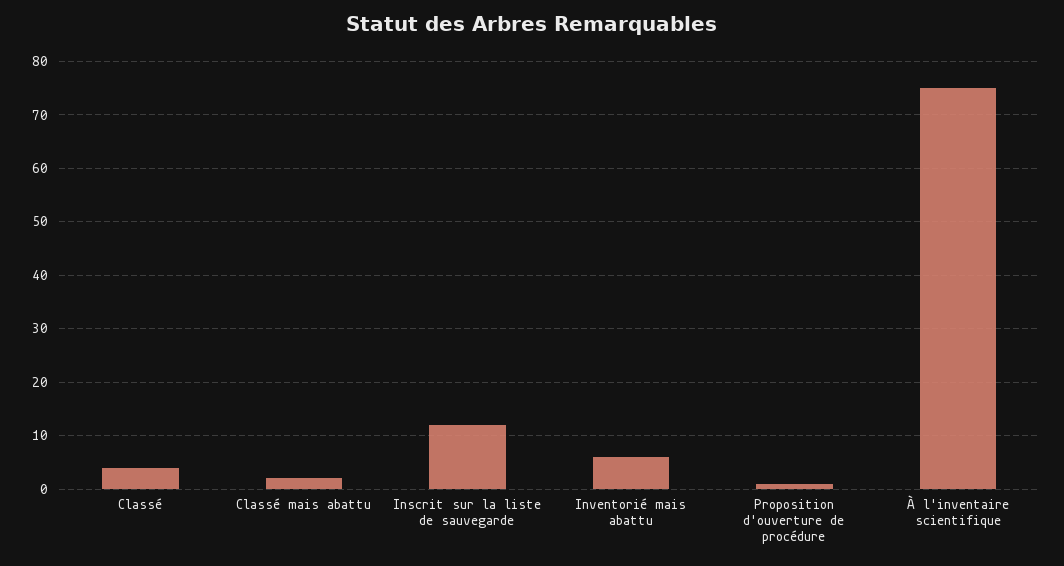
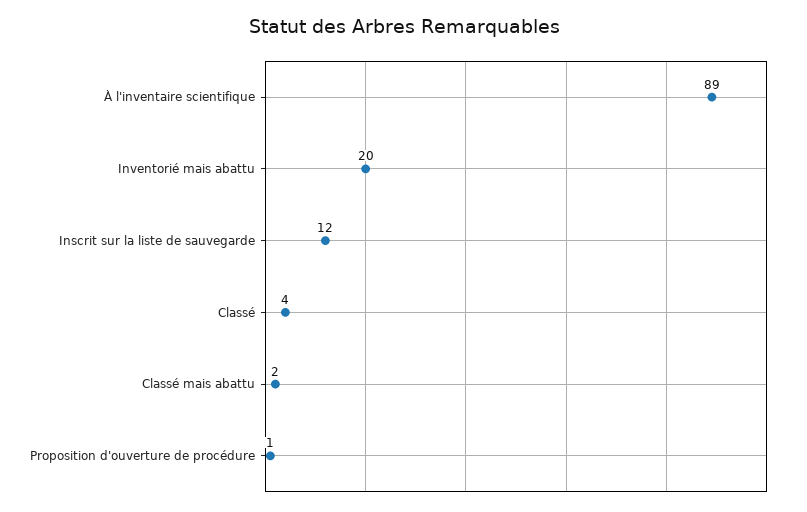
  {
    "Classé": 4,
    "Classé mais abattu": 2,
    "Inscrit sur la liste de sauvegarde": 12,
-   "Inventorié mais abattu": 5,
+   "Inventorié mais abattu": 20,
    "Proposition d'ouverture de procédure": 1,
-   "À l'inventaire scientifique": 75
+   "À l'inventaire scientifique": 89
  }

